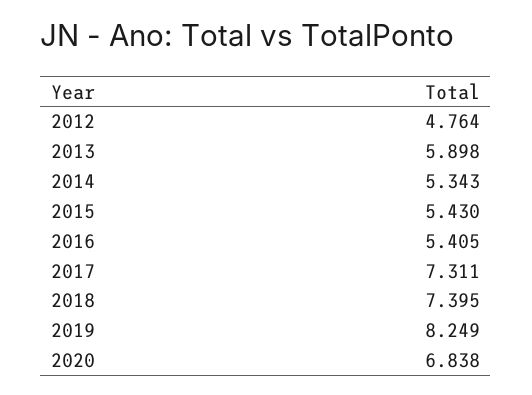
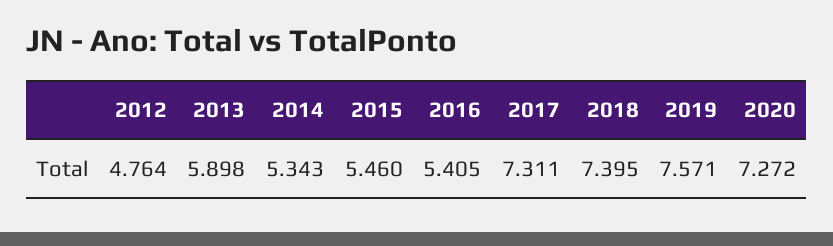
  {
    "2012": 4.764,
    "2013": 5.898,
    "2014": 5.343,
-   "2015": 5.43,
+   "2015": 5.46,
    "2016": 5.405,
    "2017": 7.311,
    "2018": 7.395,
-   "2019": 8.249,
+   "2019": 7.571,
-   "2020": 6.838
+   "2020": 7.272
  }

